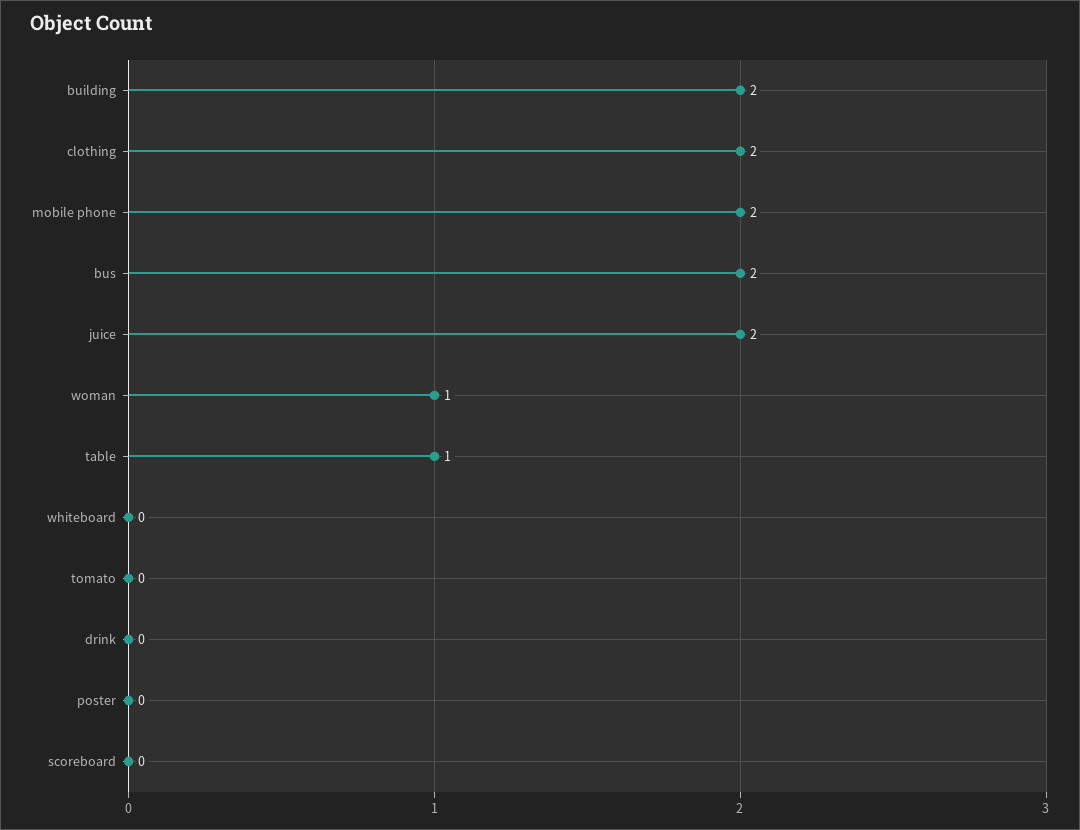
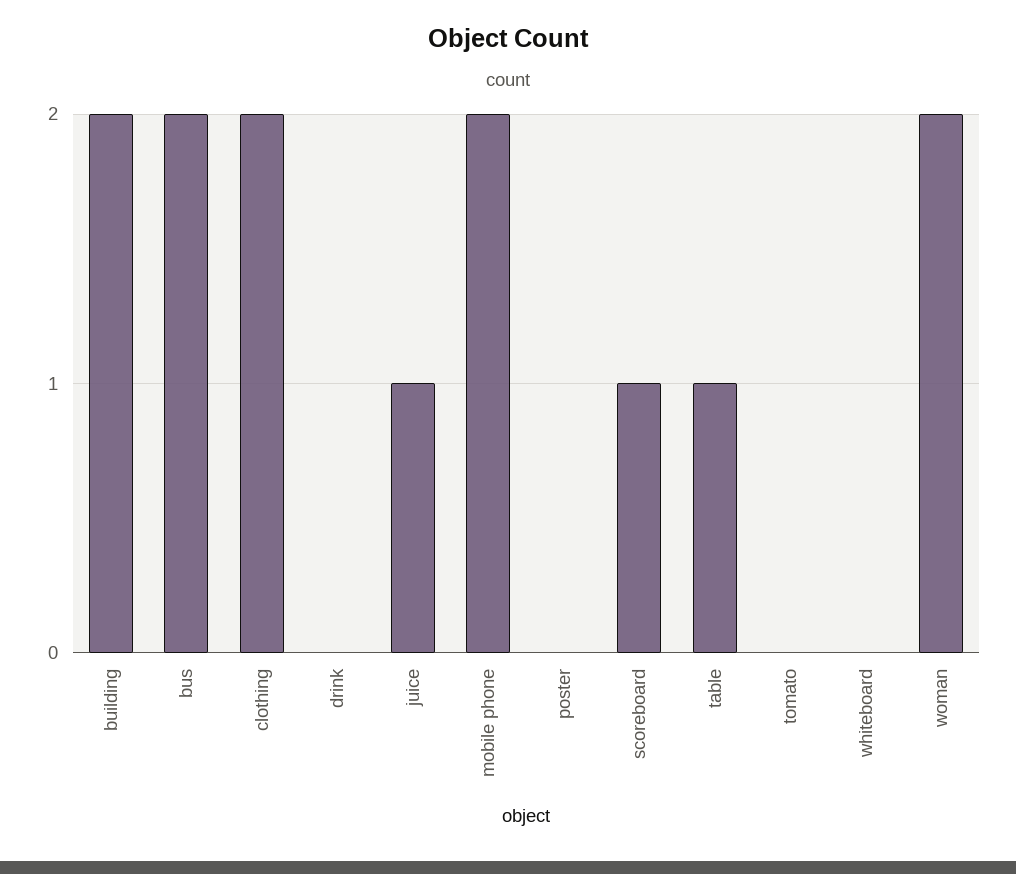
  {
    "building": 2,
    "clothing": 2,
    "mobile phone": 2,
    "bus": 2,
-   "juice": 2,
+   "juice": 1,
-   "woman": 1,
+   "woman": 2,
    "table": 1,
    "whiteboard": 0,
    "tomato": 0,
    "drink": 0,
    "poster": 0,
-   "scoreboard": 0
+   "scoreboard": 1
  }

